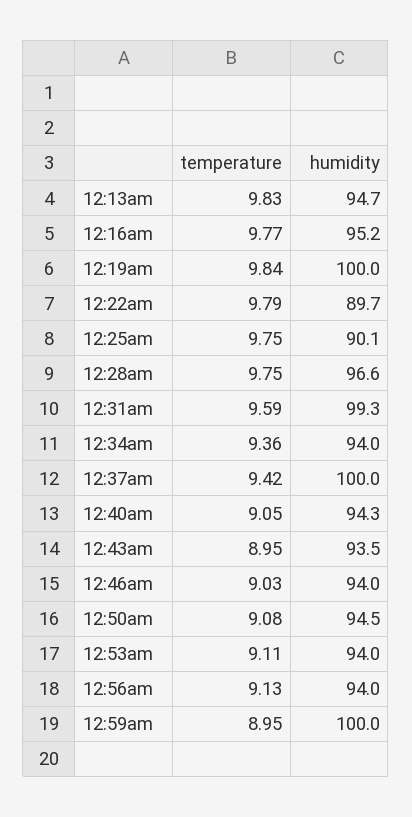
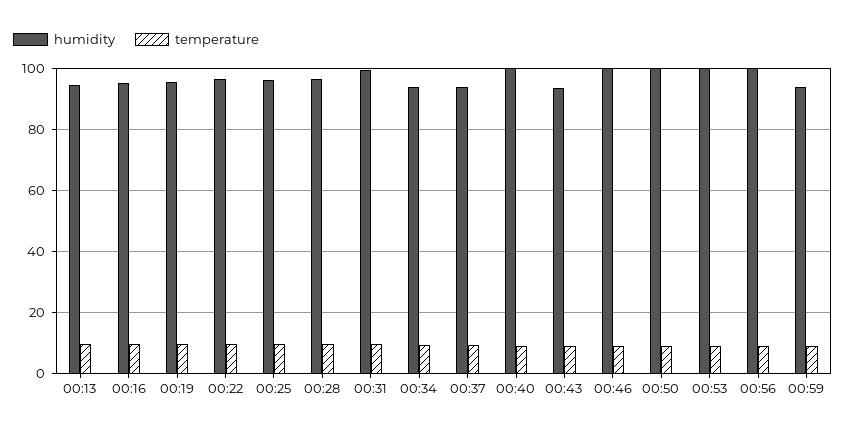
  {
    "temperature": {
      "12:13am": 9.83,
      "12:16am": 9.77,
      "12:19am": 9.84,
      "12:22am": 9.79,
      "12:25am": 9.75,
      "12:28am": 9.75,
      "12:31am": 9.59,
      "12:34am": 9.36,
      "12:37am": 9.42,
      "12:40am": 9.05,
      "12:43am": 8.95,
      "12:46am": 9.03,
      "12:50am": 9.08,
      "12:53am": 9.11,
      "12:56am": 9.13,
      "12:59am": 8.95
    },
    "humidity": {
      "12:13am": 94.7,
      "12:16am": 95.2,
-     "12:19am": 100,
+     "12:19am": 96,
-     "12:22am": 89.7,
+     "12:22am": 96,
-     "12:25am": 90.1,
+     "12:25am": 96,
      "12:28am": 96.6,
      "12:31am": 99.3,
      "12:34am": 94,
-     "12:37am": 100,
+     "12:37am": 94,
-     "12:40am": 94.3,
+     "12:40am": 100,
      "12:43am": 93.5,
-     "12:46am": 94,
+     "12:46am": 100,
-     "12:50am": 94.5,
+     "12:50am": 100,
-     "12:53am": 94,
+     "12:53am": 100,
-     "12:56am": 94,
+     "12:56am": 100,
-     "12:59am": 100
+     "12:59am": 94
    }
  }

